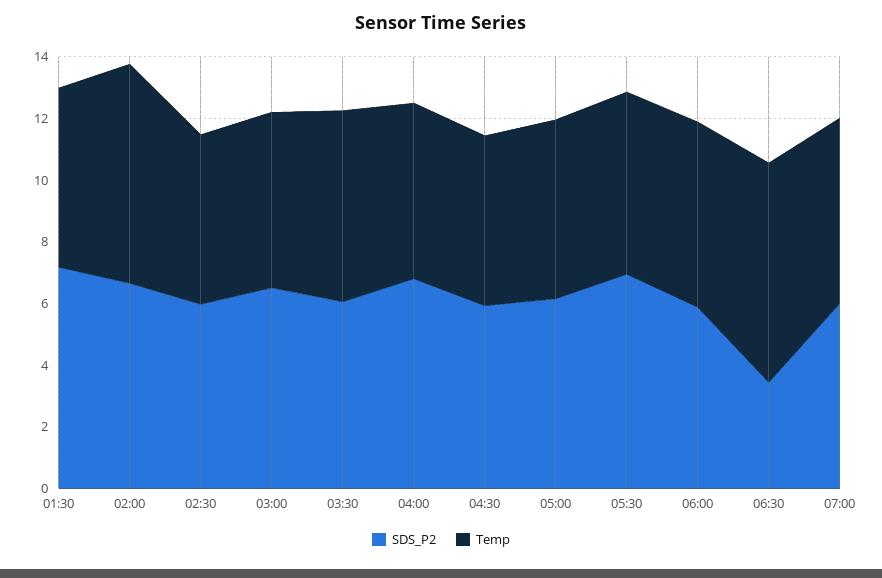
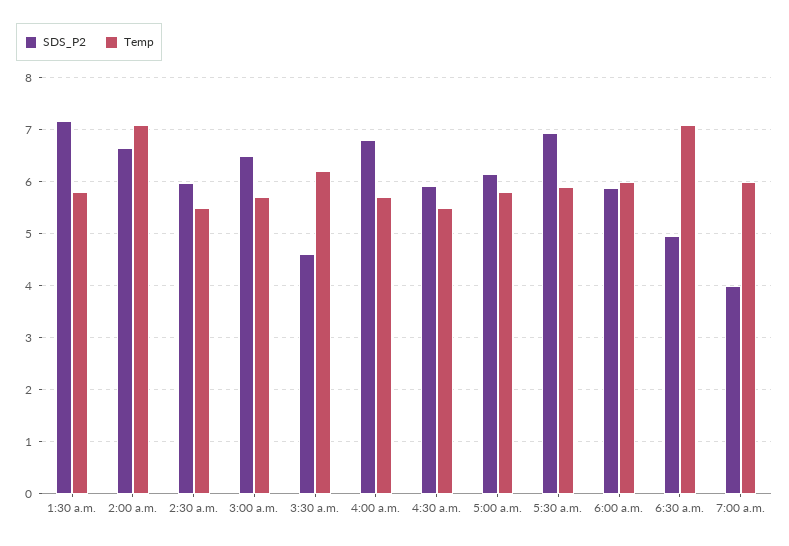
  {
    "SDS_P2": {
      "01:30": 7.2,
      "02:00": 6.6,
      "02:30": 6,
      "03:00": 6.6,
-     "03:30": 6,
+     "03:30": 4.6,
      "04:00": 6.8,
      "04:30": 6,
      "05:00": 6.2,
      "05:30": 7,
      "06:00": 5.8,
-     "06:30": 3.5,
+     "06:30": 5,
-     "07:00": 6
+     "07:00": 4
    },
    "Temp": {
      "01:30": 5.8,
      "02:00": 7.2,
      "02:30": 5.6,
      "03:00": 5.8,
      "03:30": 6.2,
      "04:00": 5.8,
      "04:30": 5.6,
      "05:00": 5.8,
      "05:30": 6,
      "06:00": 6,
      "06:30": 7.2,
      "07:00": 6
    }
  }

